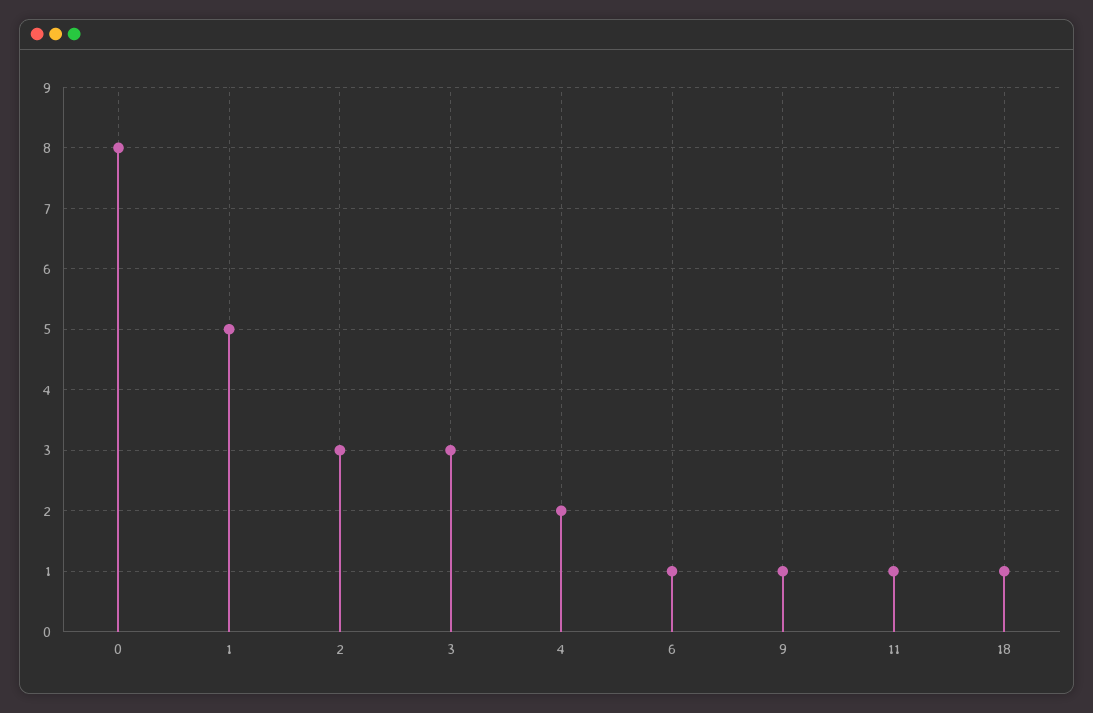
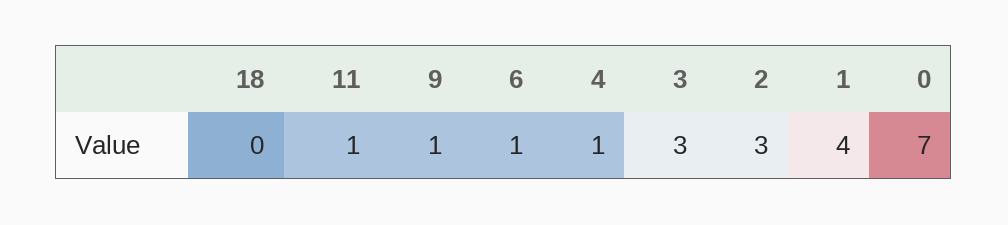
  {
-   "0": 8,
+   "0": 7,
-   "1": 5,
+   "1": 4,
    "2": 3,
    "3": 3,
-   "4": 2,
+   "4": 1,
    "6": 1,
    "9": 1,
    "11": 1,
-   "18": 1
+   "18": 0
  }

